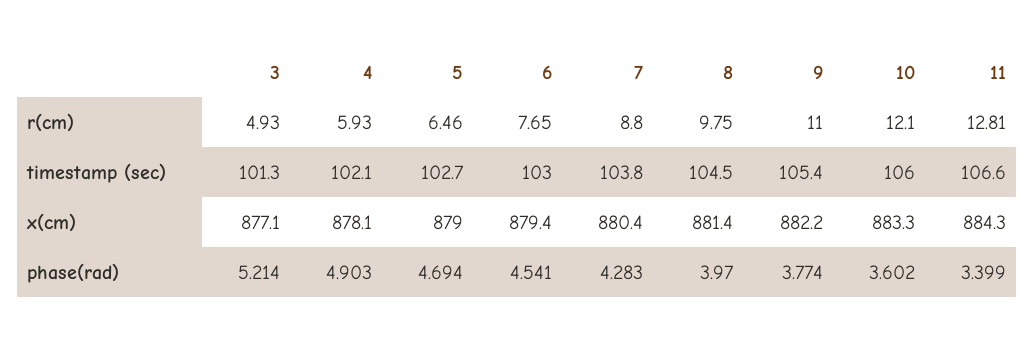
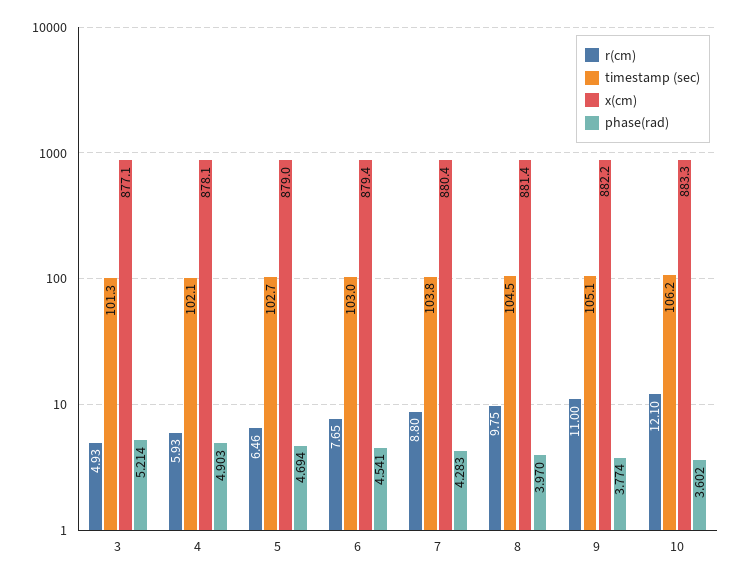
  {
    "r(cm)": {
      "3": 4.93,
      "4": 5.93,
      "5": 6.46,
      "6": 7.65,
      "7": 8.8,
      "8": 9.75,
      "9": 11,
-     "10": 12.1,
+     "10": 12.1
-     "11": 12.81
    },
    "timestamp (sec)": {
      "3": 101.3,
      "4": 102.1,
      "5": 102.7,
      "6": 103,
      "7": 103.8,
      "8": 104.5,
-     "9": 105.4,
+     "9": 105.1,
-     "10": 106,
+     "10": 106.2
-     "11": 106.6
    },
    "x(cm)": {
      "3": 877.1,
      "4": 878.1,
      "5": 879,
      "6": 879.4,
      "7": 880.4,
      "8": 881.4,
      "9": 882.2,
-     "10": 883.3,
+     "10": 883.3
-     "11": 884.3
    },
    "phase(rad)": {
      "3": 5.214,
      "4": 4.903,
      "5": 4.694,
      "6": 4.541,
      "7": 4.283,
      "8": 3.97,
      "9": 3.774,
-     "10": 3.602,
+     "10": 3.602
-     "11": 3.399
    }
  }

